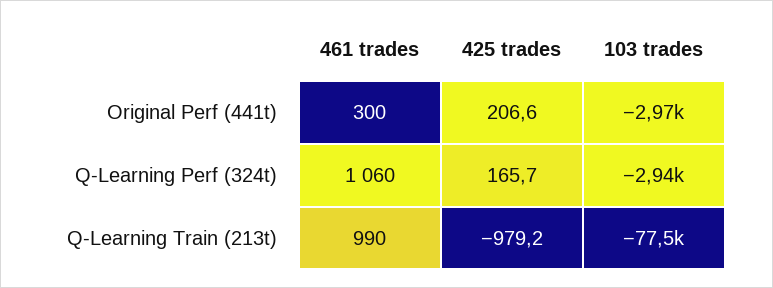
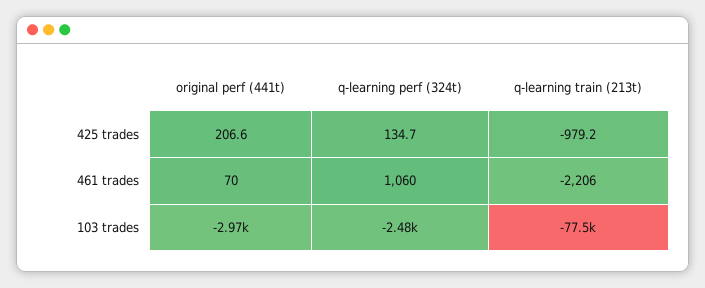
  {
    "461 trades": {
-     "Original Perf (441t)": 300,
+     "Original Perf (441t)": 70,
      "Q-Learning Perf (324t)": 1060,
-     "Q-Learning Train (213t)": 990
+     "Q-Learning Train (213t)": -2206
    },
    "425 trades": {
      "Original Perf (441t)": 206.6,
-     "Q-Learning Perf (324t)": 165.7,
+     "Q-Learning Perf (324t)": 134.7,
      "Q-Learning Train (213t)": -979.2
    },
    "103 trades": {
      "Original Perf (441t)": -2970,
-     "Q-Learning Perf (324t)": -2940,
+     "Q-Learning Perf (324t)": -2480,
      "Q-Learning Train (213t)": -77500
    }
  }

